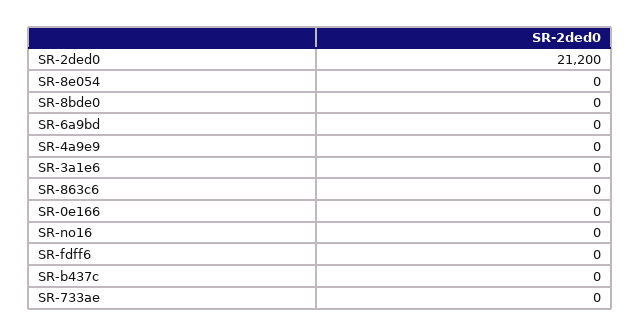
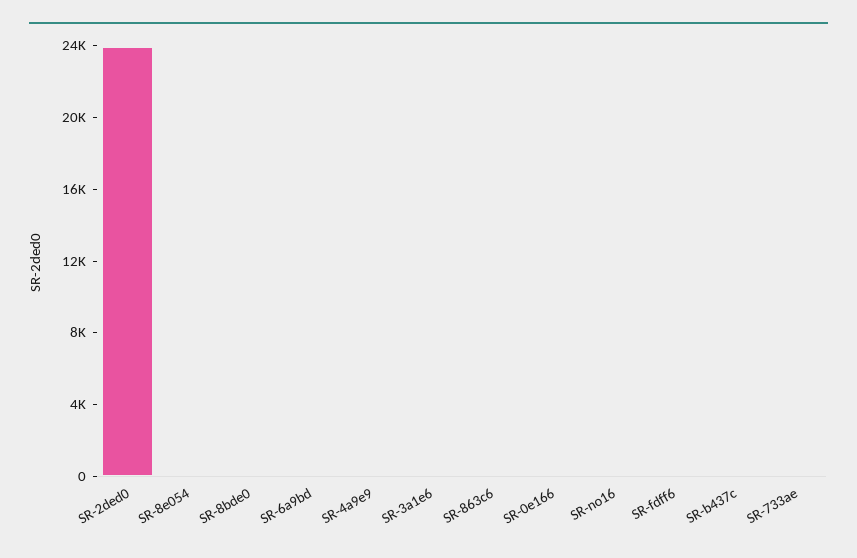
  {
-   "SR-2ded0": 21200,
+   "SR-2ded0": 24000,
    "SR-8e054": 0,
    "SR-8bde0": 0,
    "SR-6a9bd": 0,
    "SR-4a9e9": 0,
    "SR-3a1e6": 0,
    "SR-863c6": 0,
    "SR-0e166": 0,
    "SR-no16": 0,
    "SR-fdff6": 0,
    "SR-b437c": 0,
    "SR-733ae": 0
  }

